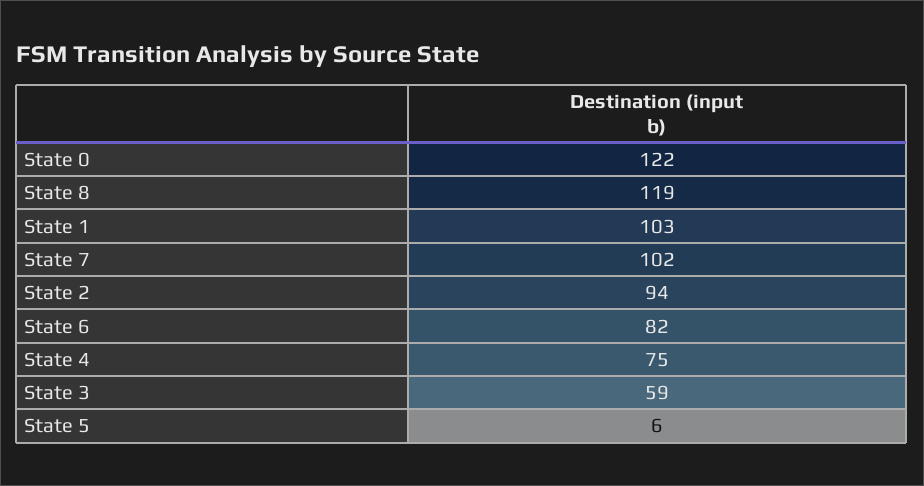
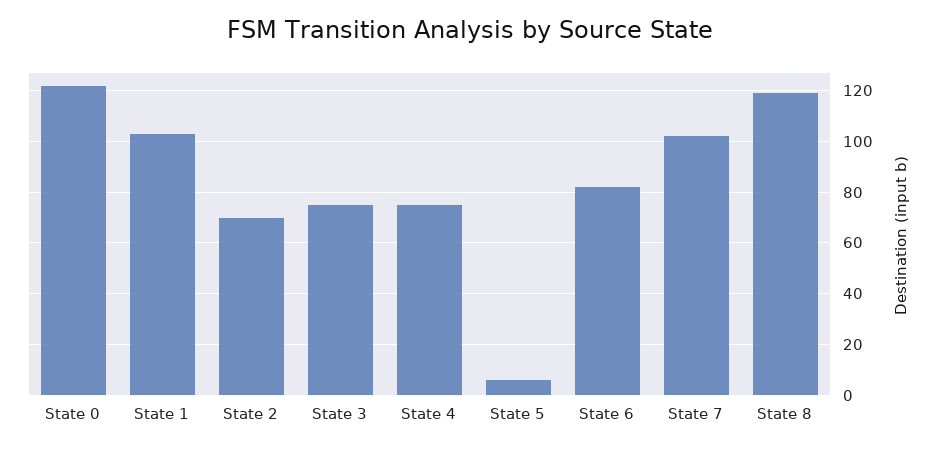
  {
    "State 0": 122,
    "State 8": 119,
    "State 1": 103,
    "State 7": 102,
-   "State 2": 94,
+   "State 2": 70,
    "State 6": 82,
    "State 4": 75,
-   "State 3": 59,
+   "State 3": 75,
    "State 5": 6
  }

